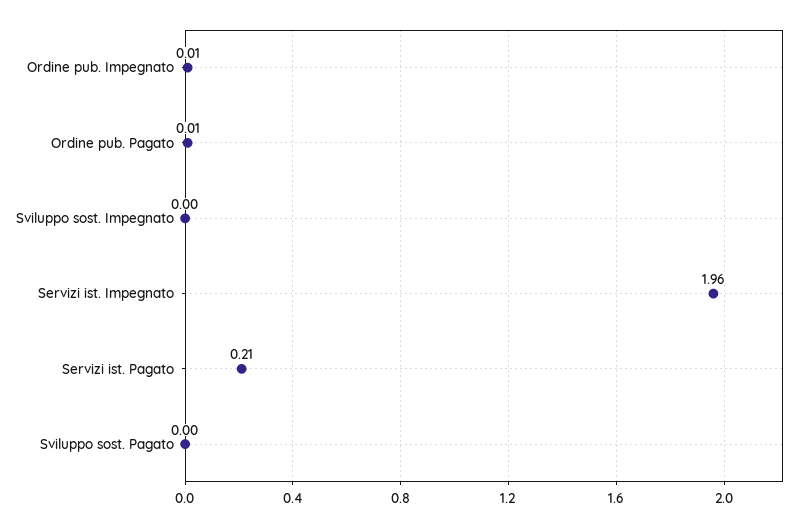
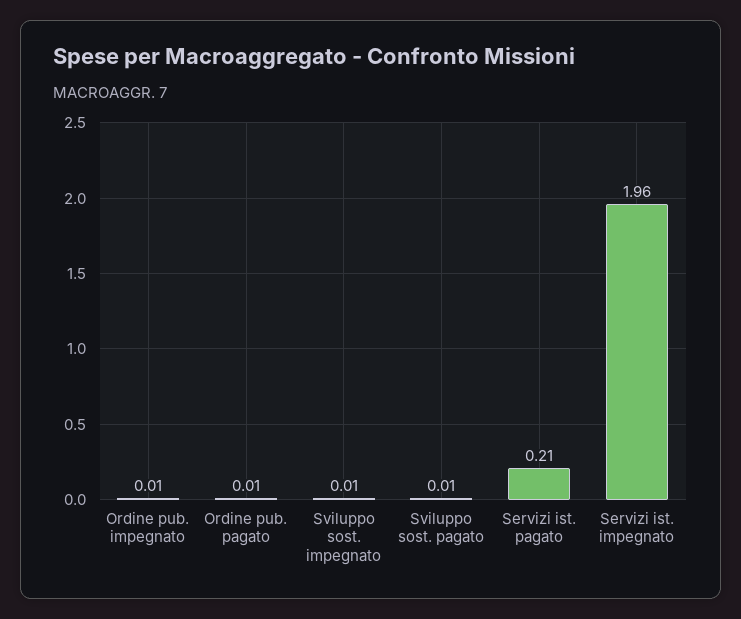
  {
    "Ordine pub. Impegnato": 0.01,
    "Ordine pub. Pagato": 0.01,
-   "Sviluppo sost. Impegnato": 0,
+   "Sviluppo sost. Impegnato": 0.01,
    "Servizi ist. Impegnato": 1.96,
    "Servizi ist. Pagato": 0.21,
-   "Sviluppo sost. Pagato": 0
+   "Sviluppo sost. Pagato": 0.01
  }

